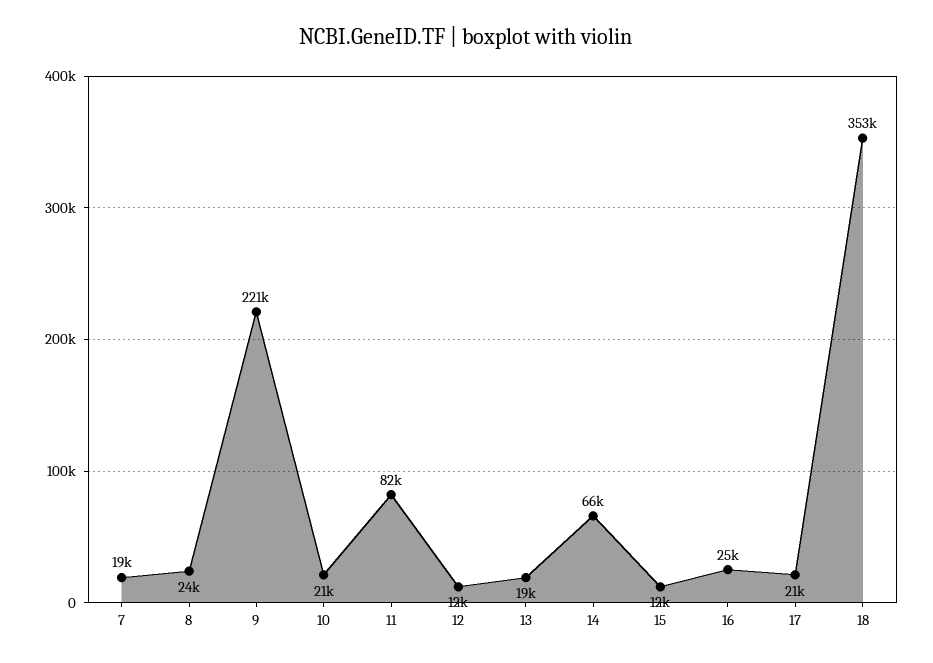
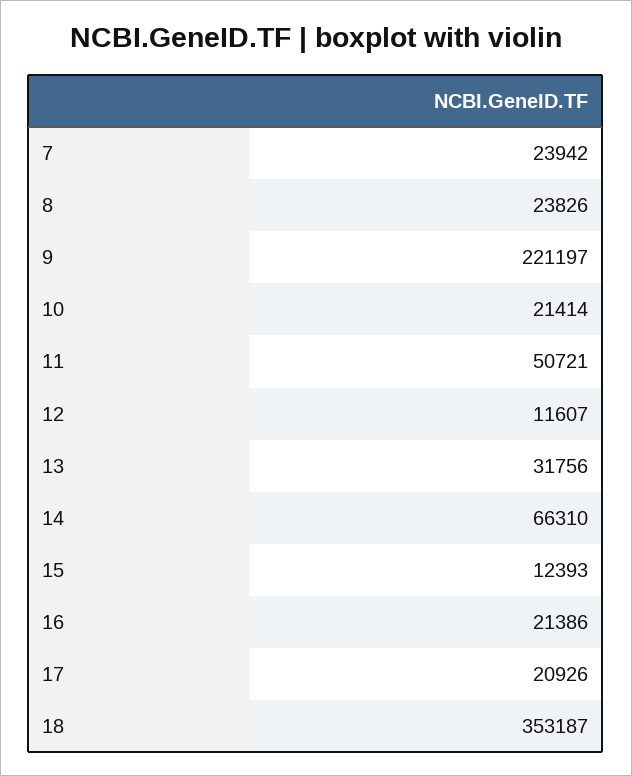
  {
-   "7": 19000,
+   "7": 23942,
    "8": 23826,
    "9": 221197,
    "10": 21414,
-   "11": 82000,
+   "11": 50721,
    "12": 11607,
-   "13": 19000,
+   "13": 31756,
    "14": 66310,
    "15": 12393,
-   "16": 25000,
+   "16": 21386,
    "17": 20926,
    "18": 353187
  }

